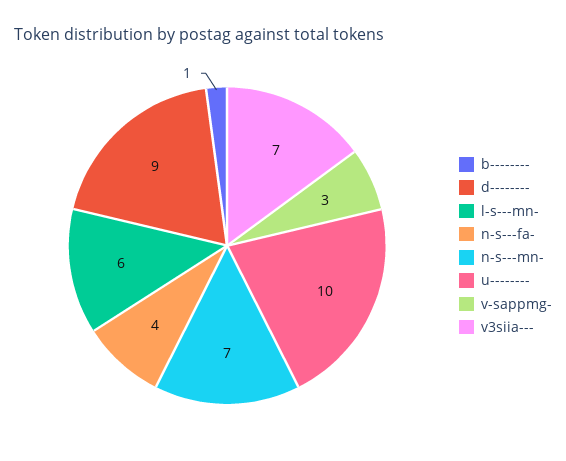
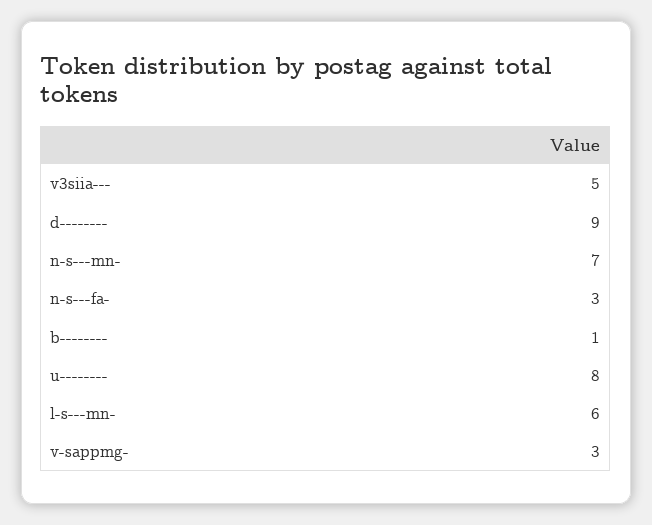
  {
    "b--------": 1,
    "d--------": 9,
    "l-s---mn-": 6,
-   "n-s---fa-": 4,
+   "n-s---fa-": 3,
    "n-s---mn-": 7,
-   "u--------": 10,
+   "u--------": 8,
    "v-sappmg-": 3,
-   "v3siia---": 7
+   "v3siia---": 5
  }

